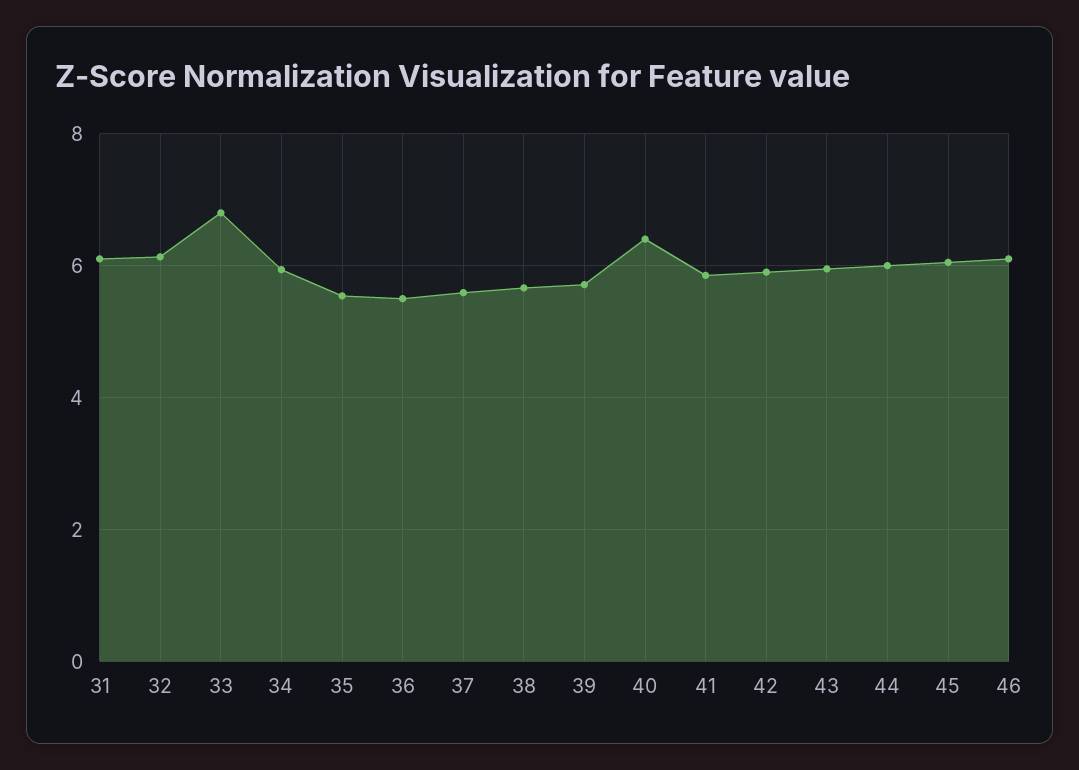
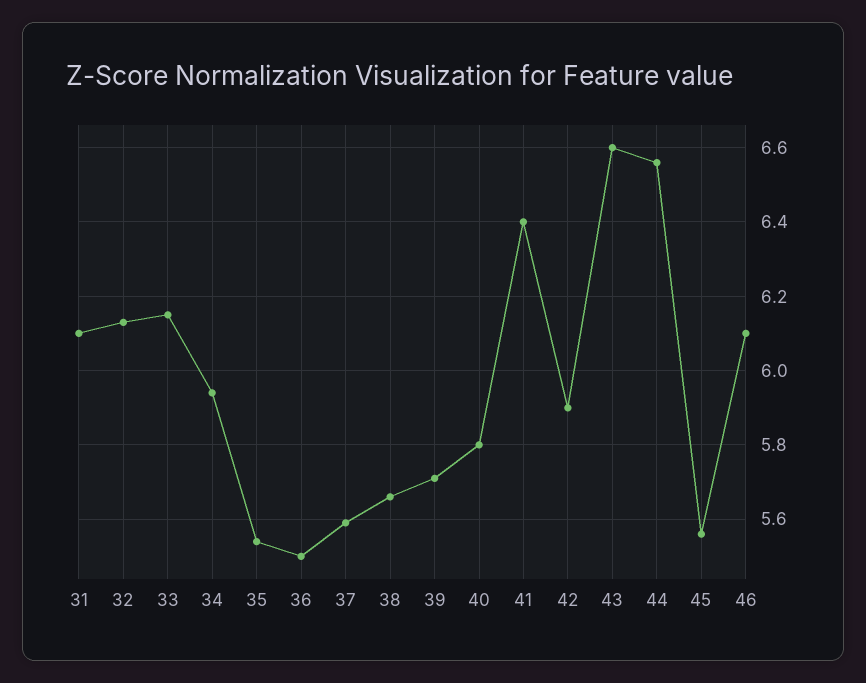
  {
    "31": 6.1,
    "32": 6.15,
-   "33": 6.8,
+   "33": 6.15,
    "34": 5.95,
    "35": 5.55,
    "36": 5.5,
    "37": 5.6,
    "38": 5.65,
    "39": 5.7,
-   "40": 6.4,
+   "40": 5.8,
-   "41": 5.8,
+   "41": 6.4,
    "42": 5.9,
-   "43": 6,
+   "43": 6.6,
-   "44": 6,
+   "44": 6.55,
-   "45": 6,
+   "45": 5.55,
    "46": 6.1
  }

